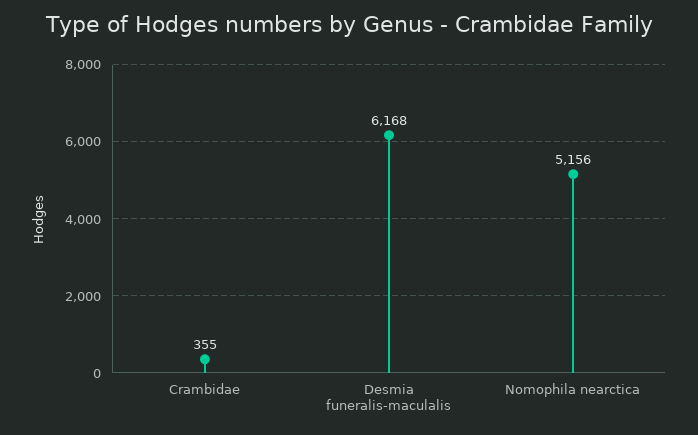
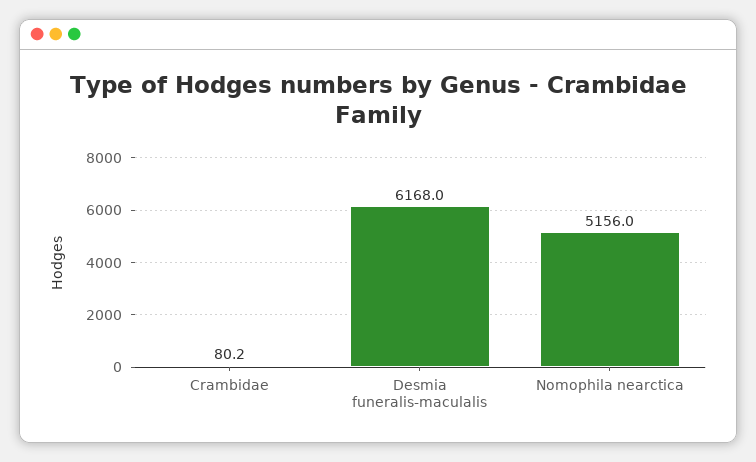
  {
-   "Crambidae": 355,
+   "Crambidae": 80.2,
    "Desmia funeralis-maculalis": 6168,
    "Nomophila nearctica": 5156
  }

